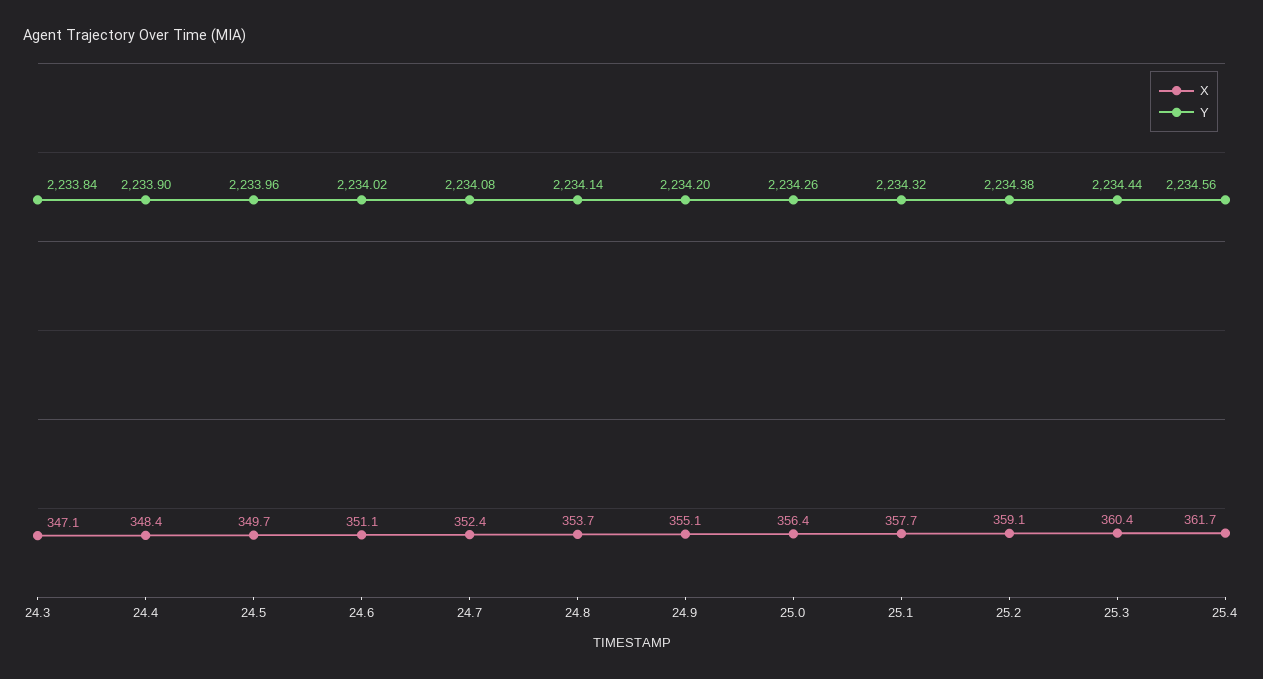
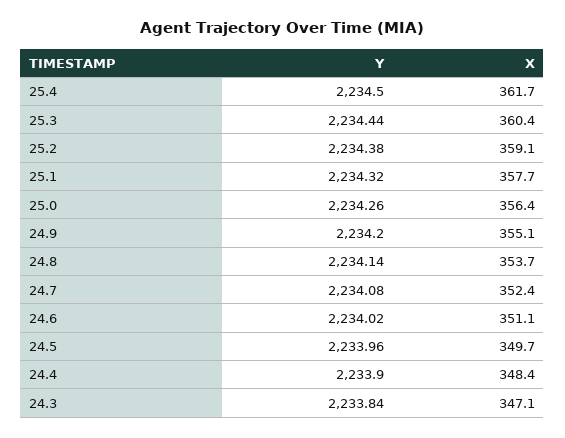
  {
    "X": {
      "24.3": 347.1,
      "24.4": 348.4,
      "24.5": 349.7,
      "24.6": 351.1,
      "24.7": 352.4,
      "24.8": 353.7,
      "24.9": 355.1,
      "25.0": 356.4,
      "25.1": 357.7,
      "25.2": 359.1,
      "25.3": 360.4,
      "25.4": 361.7
    },
    "Y": {
      "24.3": 2233.84,
      "24.4": 2233.9,
      "24.5": 2233.96,
      "24.6": 2234.02,
      "24.7": 2234.08,
      "24.8": 2234.14,
      "24.9": 2234.2,
      "25.0": 2234.26,
      "25.1": 2234.32,
      "25.2": 2234.38,
      "25.3": 2234.44,
-     "25.4": 2234.56
+     "25.4": 2234.5
    }
  }

